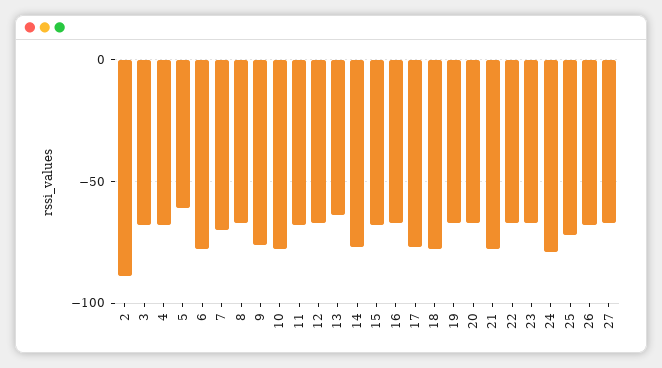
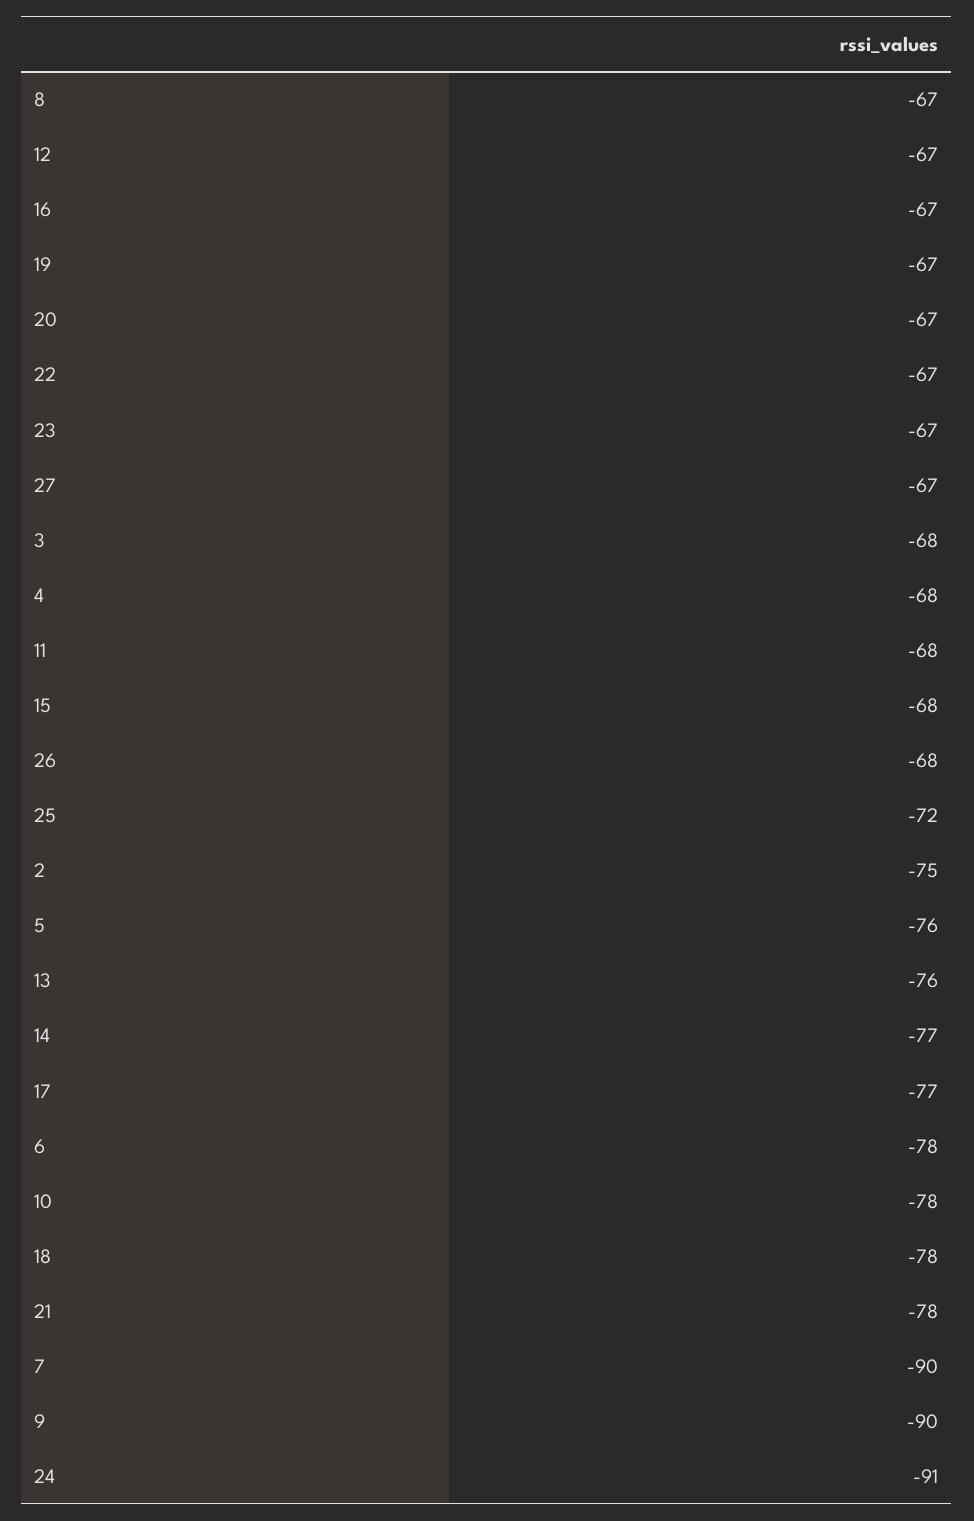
  {
-   "2": -90,
+   "2": -75,
    "3": -68,
    "4": -68,
-   "5": -60,
+   "5": -76,
    "6": -78,
-   "7": -70,
+   "7": -90,
    "8": -67,
-   "9": -75,
+   "9": -90,
    "10": -78,
    "11": -68,
    "12": -67,
-   "13": -65,
+   "13": -76,
    "14": -77,
    "15": -68,
    "16": -67,
    "17": -77,
    "18": -78,
    "19": -67,
    "20": -67,
    "21": -78,
    "22": -67,
    "23": -67,
-   "24": -80,
+   "24": -91,
    "25": -72,
    "26": -68,
    "27": -67
  }

